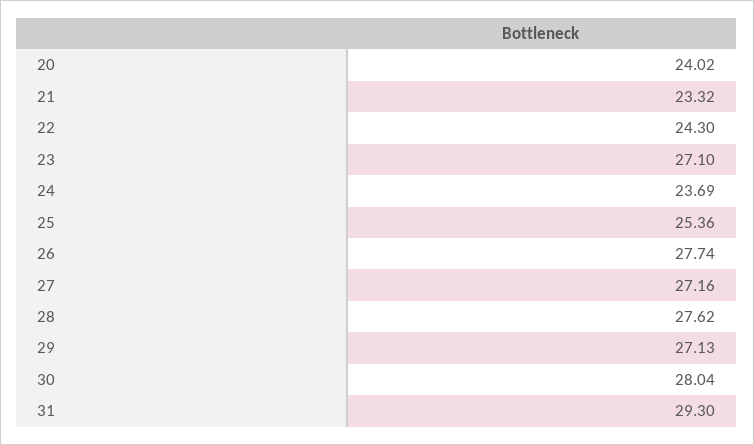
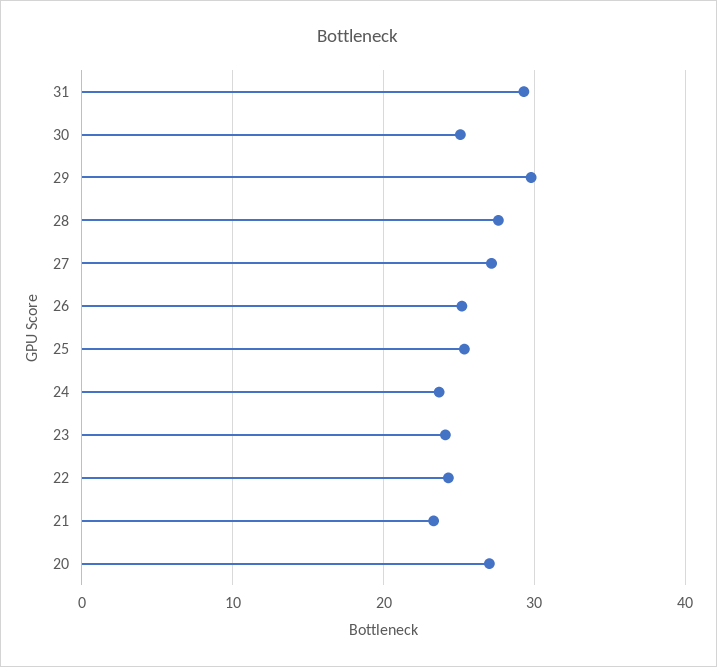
  {
-   "20": 24.02,
+   "20": 27,
    "21": 23.32,
    "22": 24.3,
-   "23": 27.1,
+   "23": 24,
    "24": 23.69,
    "25": 25.36,
-   "26": 27.74,
+   "26": 25,
    "27": 27.16,
    "28": 27.62,
-   "29": 27.13,
+   "29": 30,
-   "30": 28.04,
+   "30": 25,
    "31": 29.3
  }

